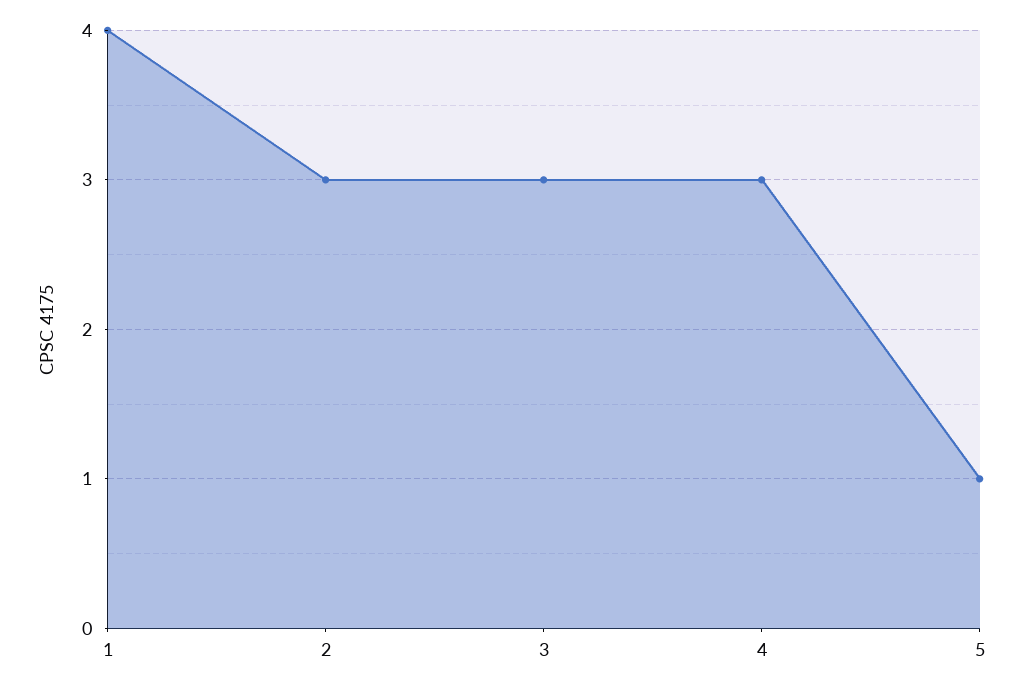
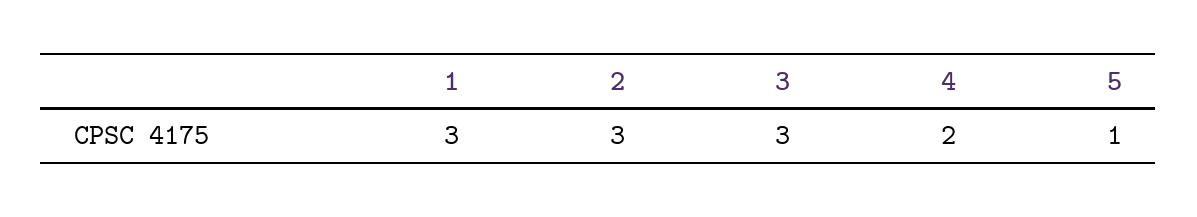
  {
-   "1": 4,
+   "1": 3,
    "2": 3,
    "3": 3,
-   "4": 3,
+   "4": 2,
    "5": 1
  }

